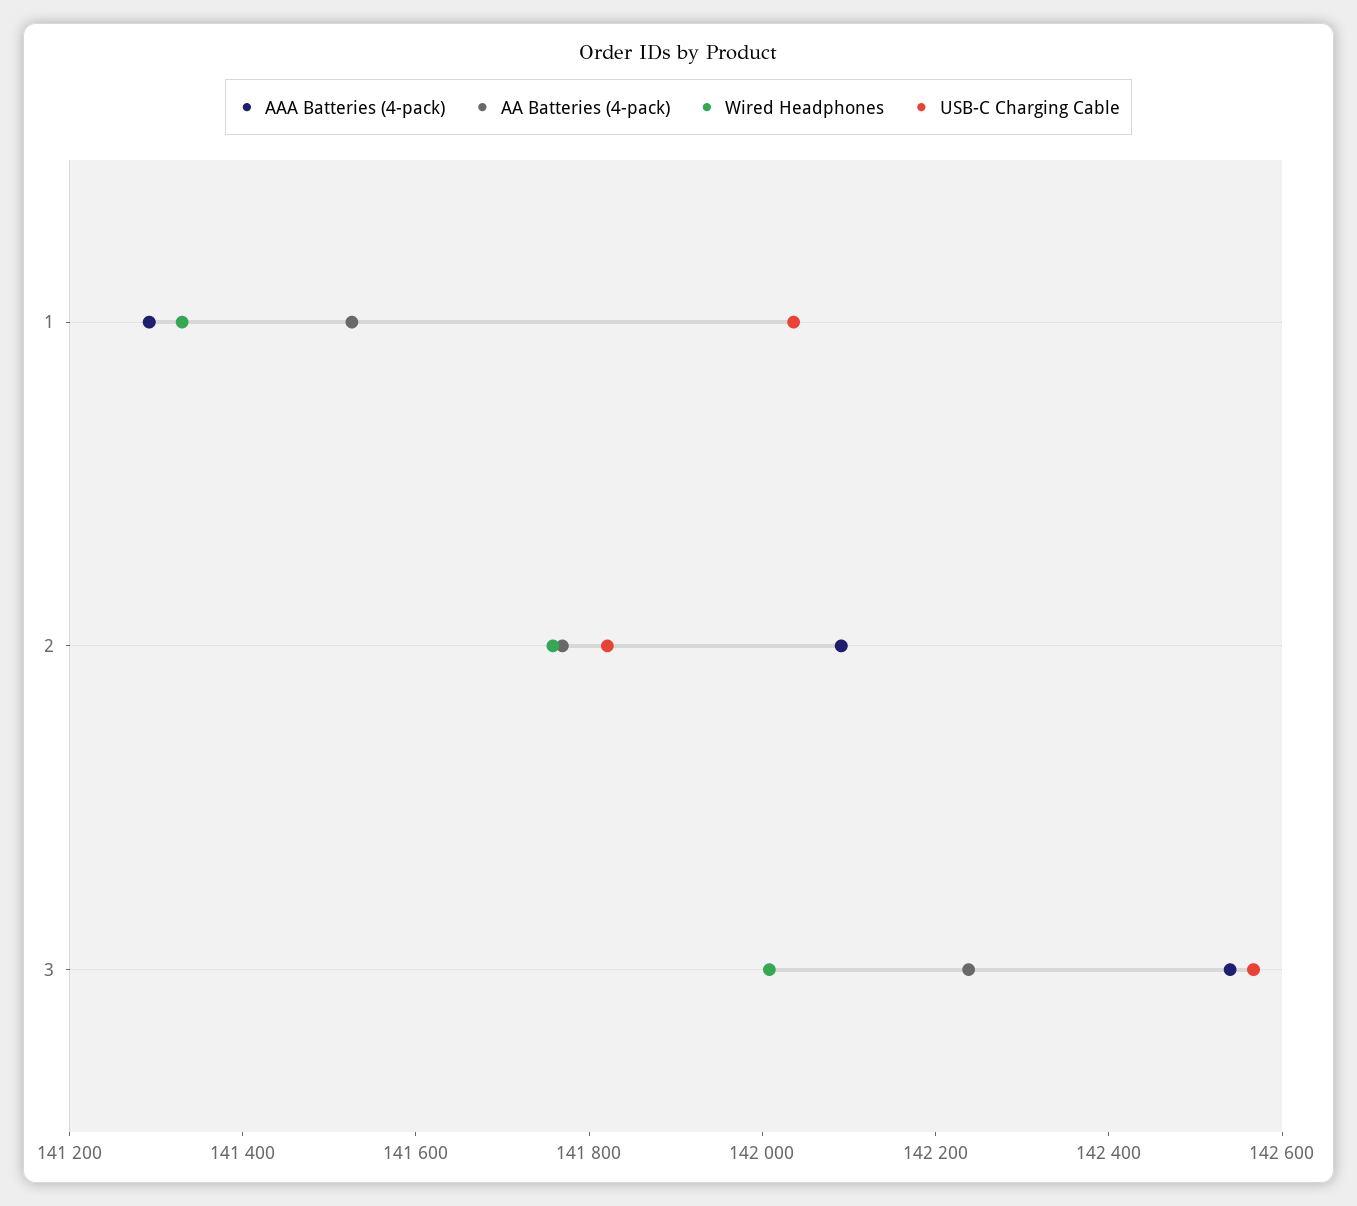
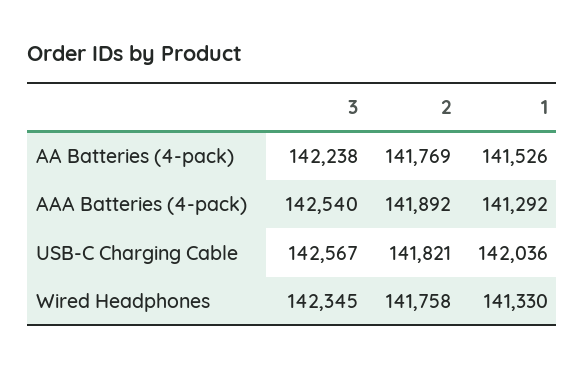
  {
    "AAA Batteries (4-pack)": {
      "1": 141292,
-     "2": 142100,
+     "2": 141892,
      "3": 142540
    },
    "AA Batteries (4-pack)": {
      "1": 141526,
      "2": 141769,
      "3": 142238
    },
    "Wired Headphones": {
      "1": 141330,
      "2": 141758,
-     "3": 142000
+     "3": 142345
    },
    "USB-C Charging Cable": {
      "1": 142036,
      "2": 141821,
      "3": 142567
    }
  }

